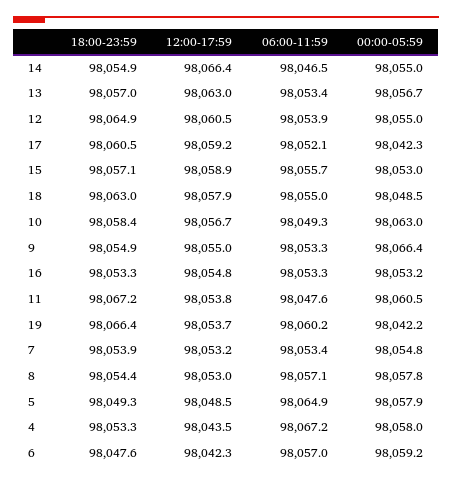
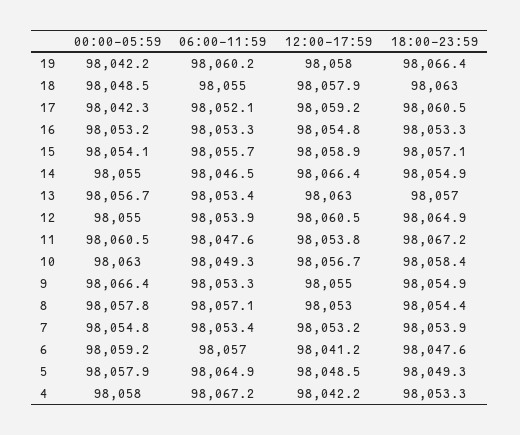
  {
    "18:00-23:59": {
      "14": 98054.9,
      "13": 98057,
      "12": 98064.9,
      "17": 98060.5,
      "15": 98057.1,
      "18": 98063,
      "10": 98058.4,
      "9": 98054.9,
      "16": 98053.3,
      "11": 98067.2,
      "19": 98066.4,
      "7": 98053.9,
      "8": 98054.4,
      "5": 98049.3,
      "4": 98053.3,
      "6": 98047.6
    },
    "12:00-17:59": {
      "14": 98066.4,
      "13": 98063,
      "12": 98060.5,
      "17": 98059.2,
      "15": 98058.9,
      "18": 98057.9,
      "10": 98056.7,
      "9": 98055,
      "16": 98054.8,
      "11": 98053.8,
-     "19": 98053.7,
+     "19": 98058,
      "7": 98053.2,
      "8": 98053,
      "5": 98048.5,
-     "4": 98043.5,
+     "4": 98042.2,
-     "6": 98042.3
+     "6": 98041.2
    },
    "06:00-11:59": {
      "14": 98046.5,
      "13": 98053.4,
      "12": 98053.9,
      "17": 98052.1,
      "15": 98055.7,
      "18": 98055,
      "10": 98049.3,
      "9": 98053.3,
      "16": 98053.3,
      "11": 98047.6,
      "19": 98060.2,
      "7": 98053.4,
      "8": 98057.1,
      "5": 98064.9,
      "4": 98067.2,
      "6": 98057
    },
    "00:00-05:59": {
      "14": 98055,
      "13": 98056.7,
      "12": 98055,
      "17": 98042.3,
-     "15": 98053,
+     "15": 98054.1,
      "18": 98048.5,
      "10": 98063,
      "9": 98066.4,
      "16": 98053.2,
      "11": 98060.5,
      "19": 98042.2,
      "7": 98054.8,
      "8": 98057.8,
      "5": 98057.9,
      "4": 98058,
      "6": 98059.2
    }
  }

